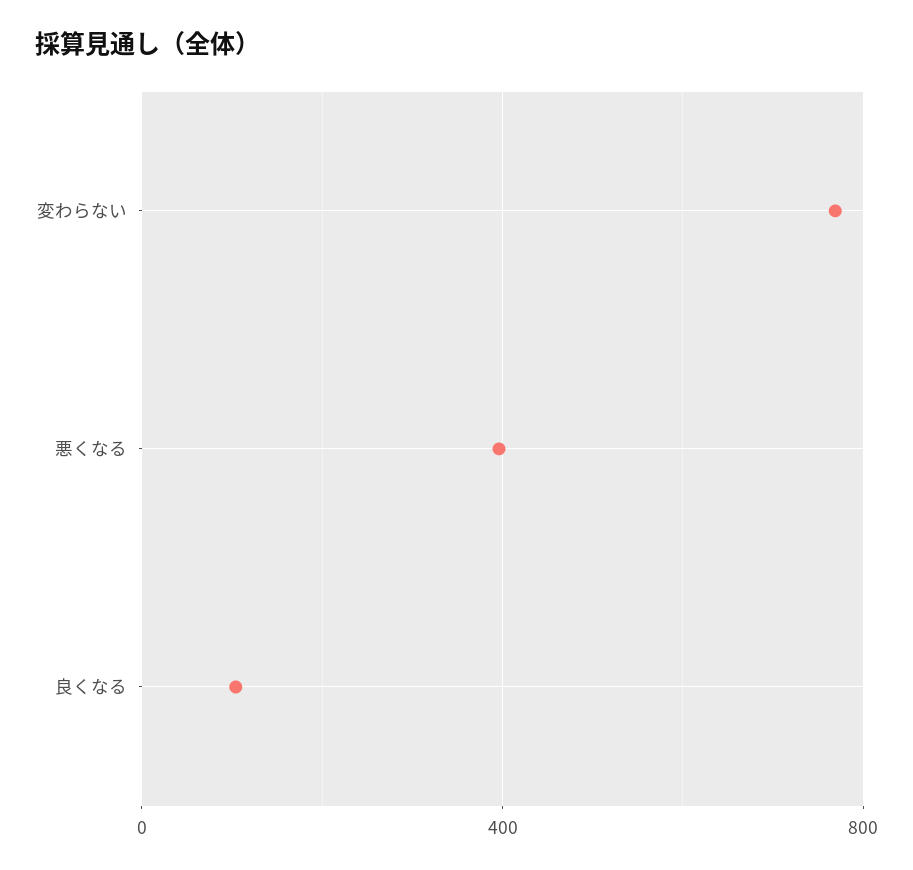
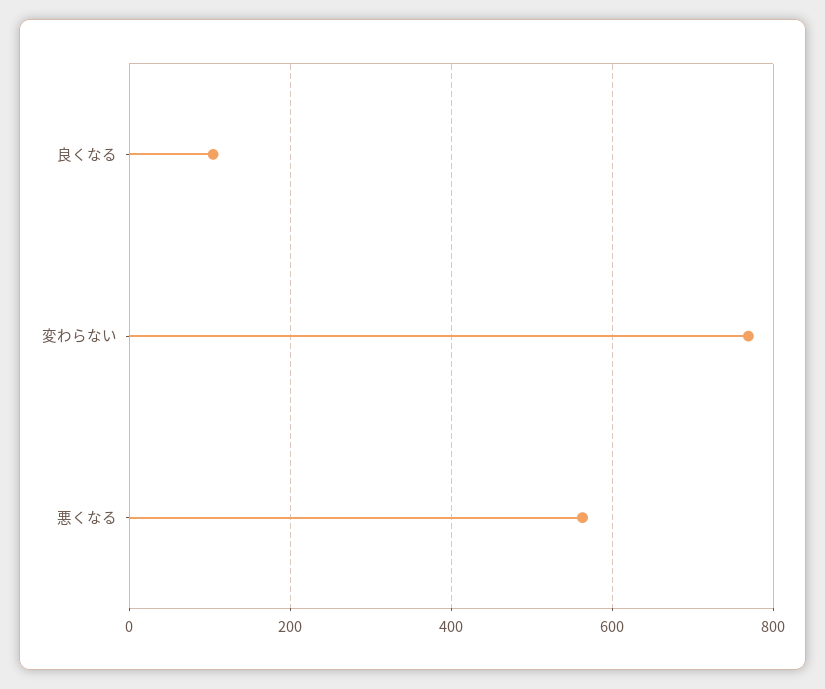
  {
    "変わらない": 760,
-   "悪くなる": 400,
+   "悪くなる": 560,
    "良くなる": 100
  }

